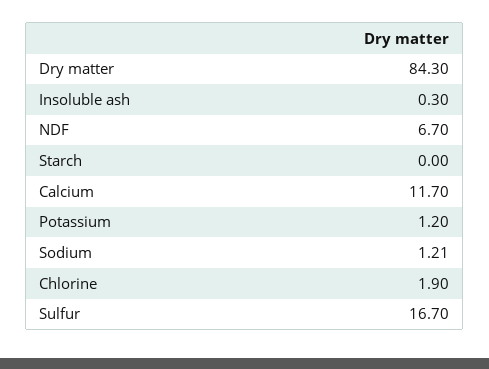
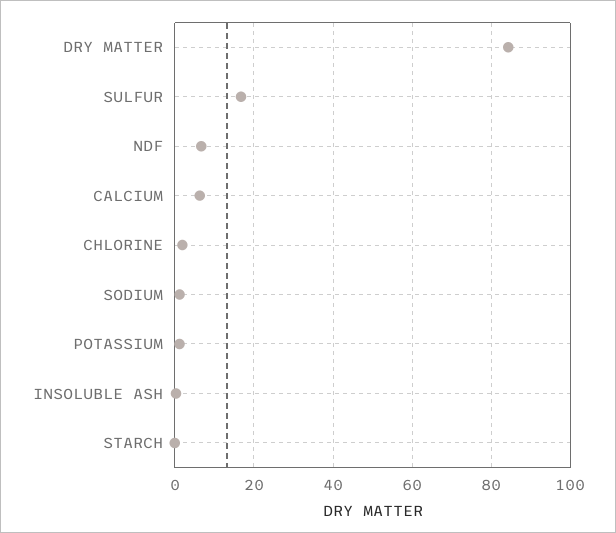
  {
    "Dry matter": 84.3,
    "Insoluble ash": 0.3,
    "NDF": 6.7,
    "Starch": 0,
-   "Calcium": 11.7,
+   "Calcium": 6,
    "Potassium": 1.2,
    "Sodium": 1.21,
    "Chlorine": 1.9,
    "Sulfur": 16.7
  }

